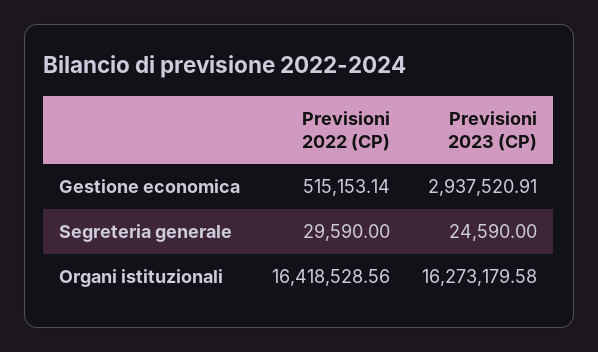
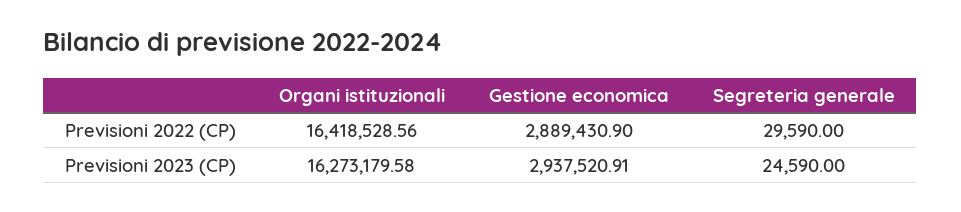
  {
    "Previsioni 2022 (CP)": {
-     "Gestione economica": 515153.14,
+     "Gestione economica": 2889430.9,
      "Segreteria generale": 29590,
      "Organi istituzionali": 16418528.56
    },
    "Previsioni 2023 (CP)": {
      "Gestione economica": 2937520.91,
      "Segreteria generale": 24590,
      "Organi istituzionali": 16273179.58
    }
  }

